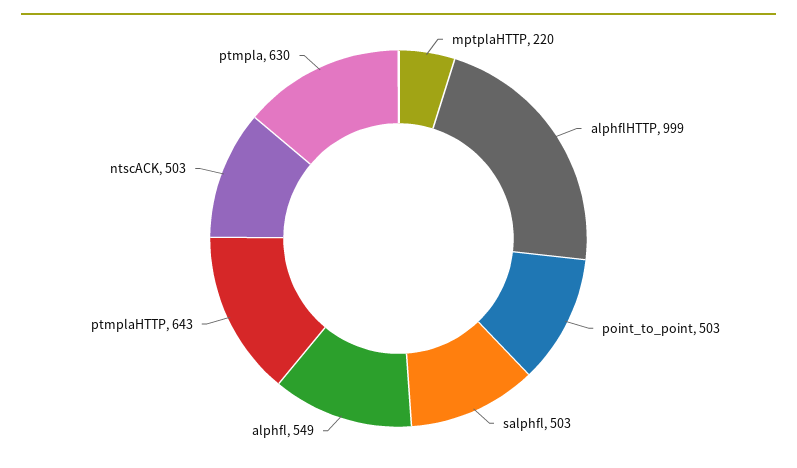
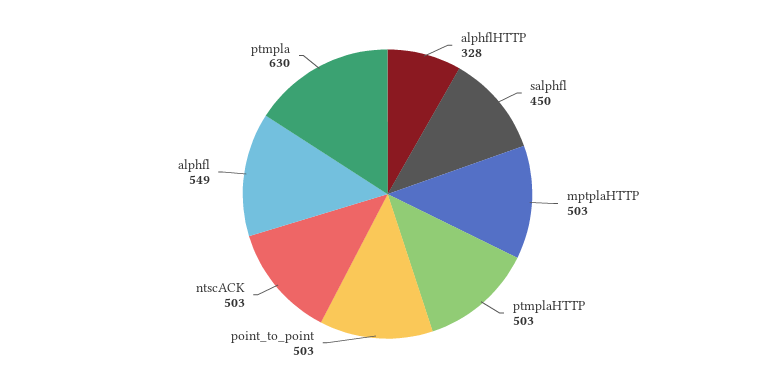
  {
-   "mptplaHTTP": 220,
+   "mptplaHTTP": 503,
-   "alphflHTTP": 999,
+   "alphflHTTP": 328,
    "point_to_point": 503,
-   "salphfl": 503,
+   "salphfl": 450,
    "alphfl": 549,
-   "ptmplaHTTP": 643,
+   "ptmplaHTTP": 503,
    "ntscACK": 503,
    "ptmpla": 630
  }

